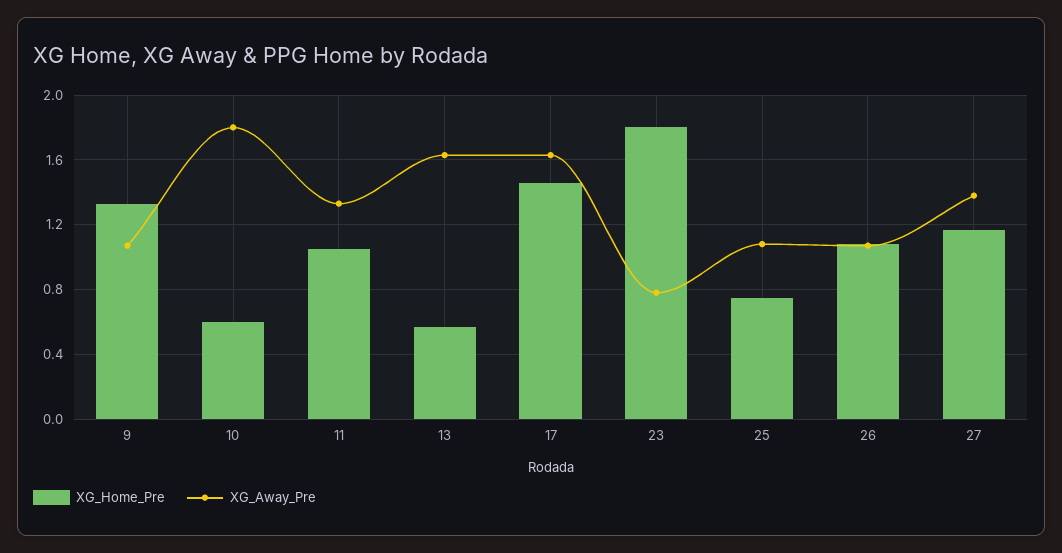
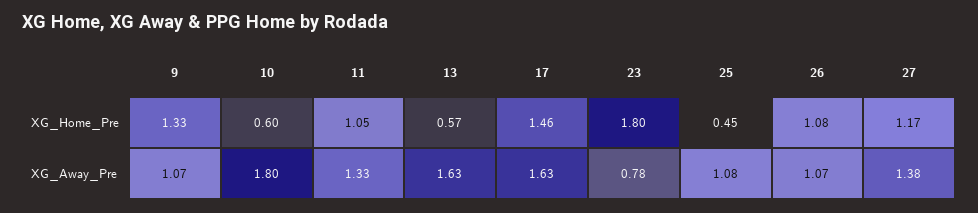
  {
    "XG_Home_Pre": {
      "9": 1.33,
      "10": 0.6,
      "11": 1.05,
      "13": 0.57,
      "17": 1.46,
      "23": 1.8,
-     "25": 0.75,
+     "25": 0.45,
      "26": 1.08,
      "27": 1.17
    },
    "XG_Away_Pre": {
      "9": 1.07,
      "10": 1.8,
      "11": 1.33,
      "13": 1.63,
      "17": 1.63,
      "23": 0.78,
      "25": 1.08,
      "26": 1.07,
      "27": 1.38
    }
  }

